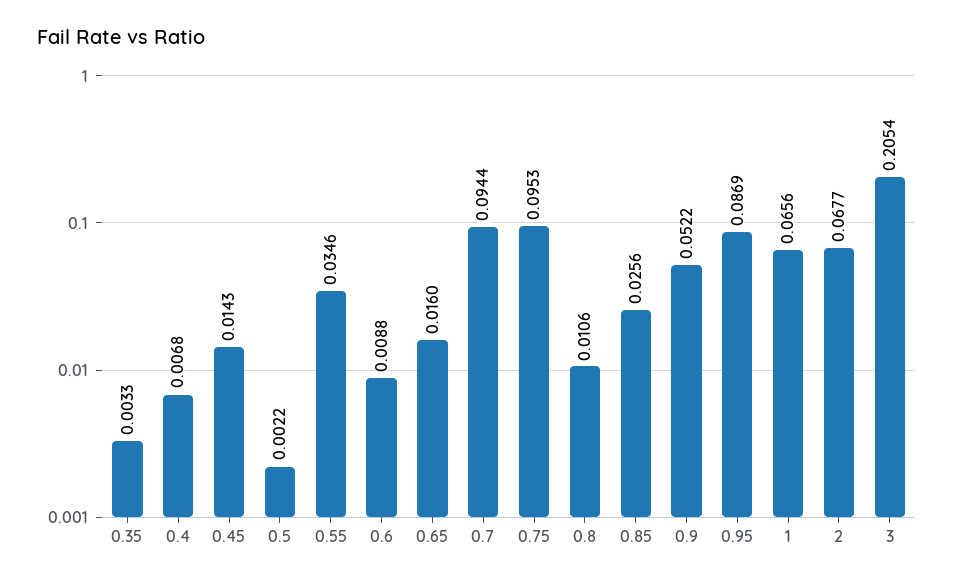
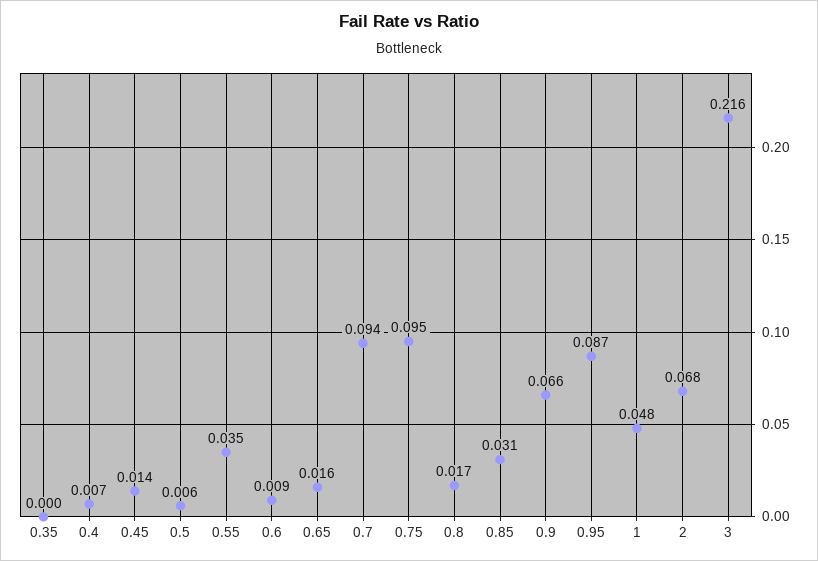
  {
-   "0.35": 0.0033,
+   "0.35": 0,
    "0.4": 0.0068,
    "0.45": 0.0143,
-   "0.5": 0.0022,
+   "0.5": 0.006,
    "0.55": 0.0346,
    "0.6": 0.0088,
    "0.65": 0.016,
    "0.7": 0.0944,
    "0.75": 0.0953,
-   "0.8": 0.0106,
+   "0.8": 0.017,
-   "0.85": 0.0256,
+   "0.85": 0.031,
-   "0.9": 0.0522,
+   "0.9": 0.066,
    "0.95": 0.0869,
-   "1": 0.0656,
+   "1": 0.048,
    "2": 0.0677,
-   "3": 0.2054
+   "3": 0.216
  }

